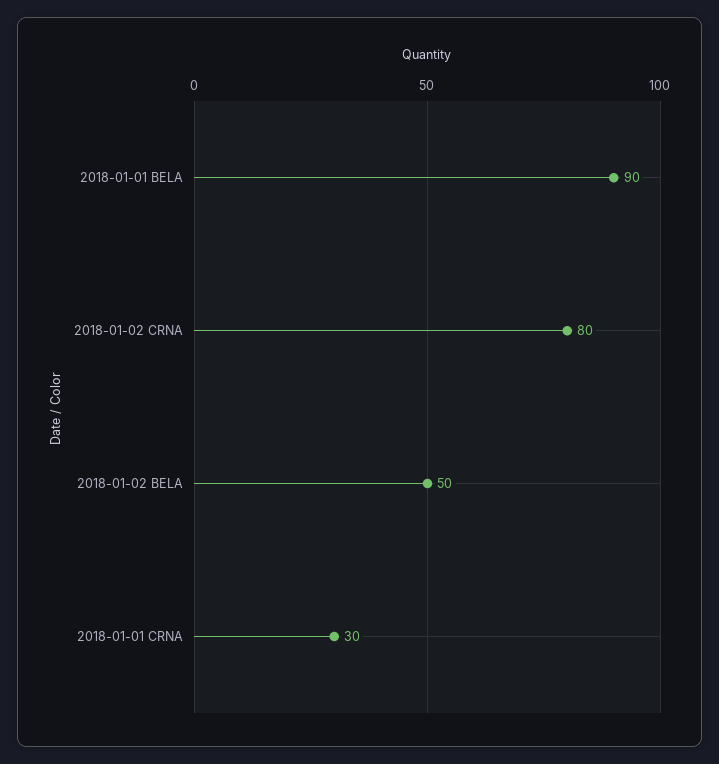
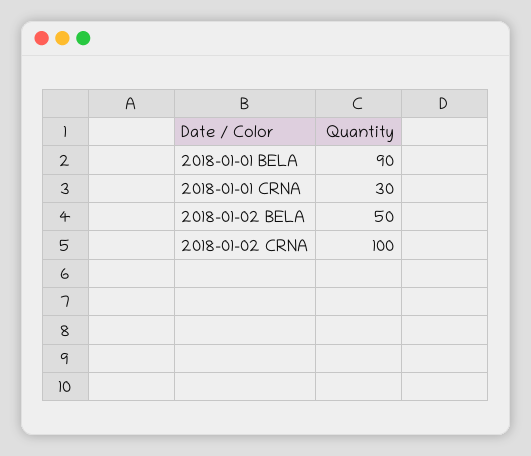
  {
    "2018-01-01 BELA": 90,
-   "2018-01-02 CRNA": 80,
+   "2018-01-02 CRNA": 100,
    "2018-01-02 BELA": 50,
    "2018-01-01 CRNA": 30
  }

